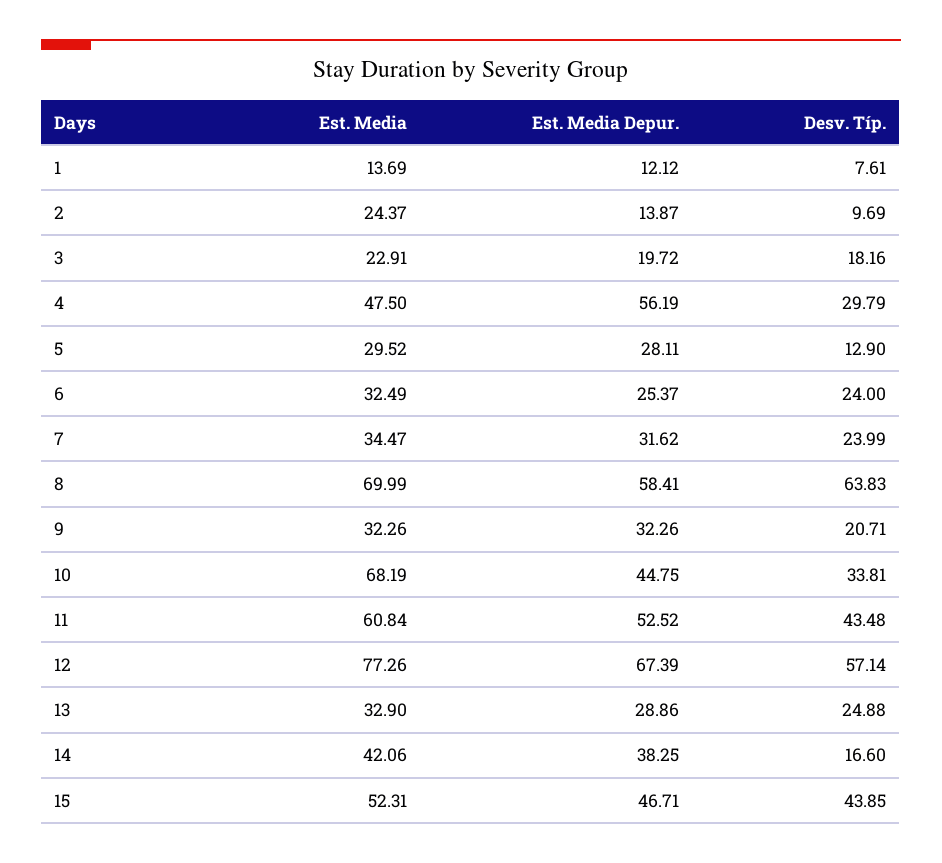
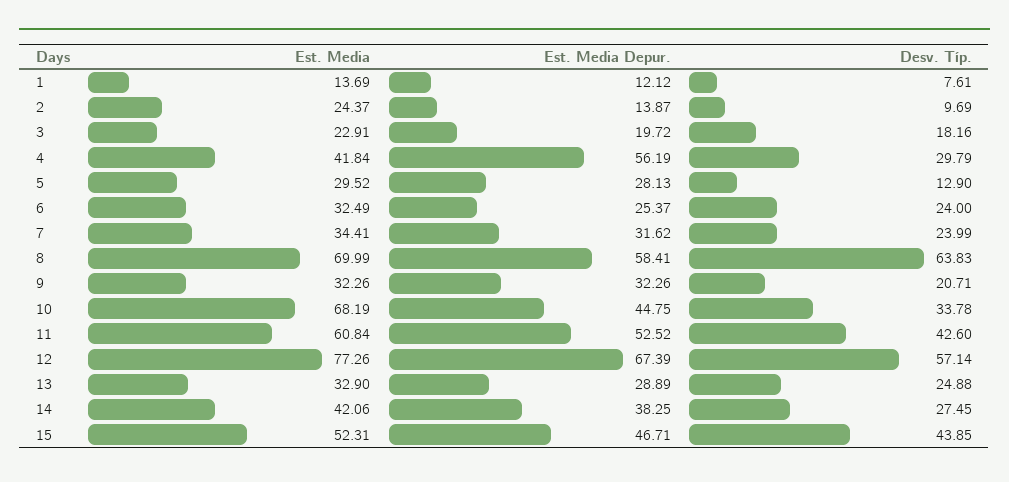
  {
    "Est. Media": {
      "1": 13.69,
      "2": 24.37,
      "3": 22.91,
-     "4": 47.5,
+     "4": 41.84,
      "5": 29.52,
      "6": 32.49,
-     "7": 34.47,
+     "7": 34.41,
      "8": 69.99,
      "9": 32.26,
      "10": 68.19,
      "11": 60.84,
      "12": 77.26,
      "13": 32.9,
      "14": 42.06,
      "15": 52.31
    },
    "Est. Media Depur.": {
      "1": 12.12,
      "2": 13.87,
      "3": 19.72,
      "4": 56.19,
-     "5": 28.11,
+     "5": 28.13,
      "6": 25.37,
      "7": 31.62,
      "8": 58.41,
      "9": 32.26,
      "10": 44.75,
      "11": 52.52,
      "12": 67.39,
-     "13": 28.86,
+     "13": 28.89,
      "14": 38.25,
      "15": 46.71
    },
    "Desv. Típ.": {
      "1": 7.61,
      "2": 9.69,
      "3": 18.16,
      "4": 29.79,
      "5": 12.9,
      "6": 24,
      "7": 23.99,
      "8": 63.83,
      "9": 20.71,
-     "10": 33.81,
+     "10": 33.78,
-     "11": 43.48,
+     "11": 42.6,
      "12": 57.14,
      "13": 24.88,
-     "14": 16.6,
+     "14": 27.45,
      "15": 43.85
    }
  }

